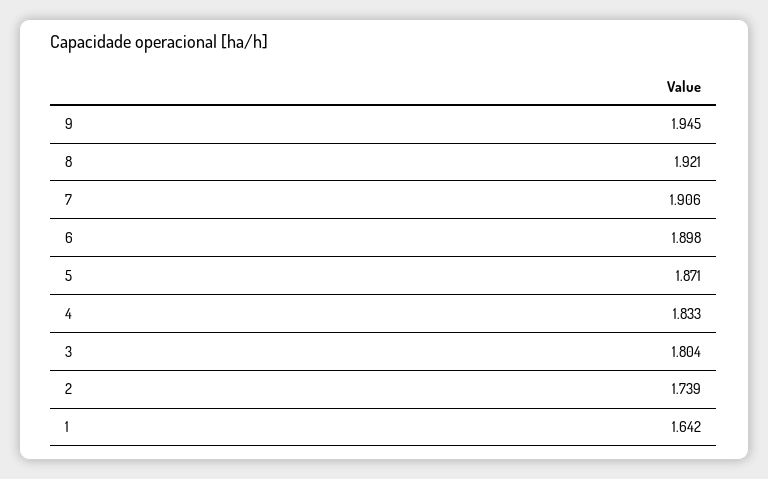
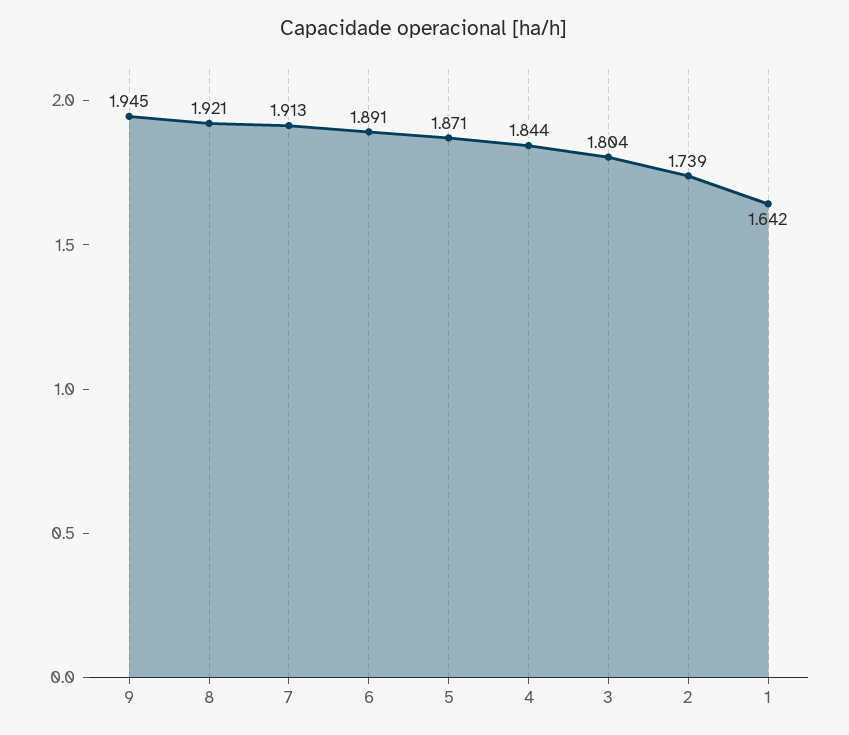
  {
    "9": 1.945,
    "8": 1.921,
-   "7": 1.906,
+   "7": 1.913,
-   "6": 1.898,
+   "6": 1.891,
    "5": 1.871,
-   "4": 1.833,
+   "4": 1.844,
    "3": 1.804,
    "2": 1.739,
    "1": 1.642
  }

